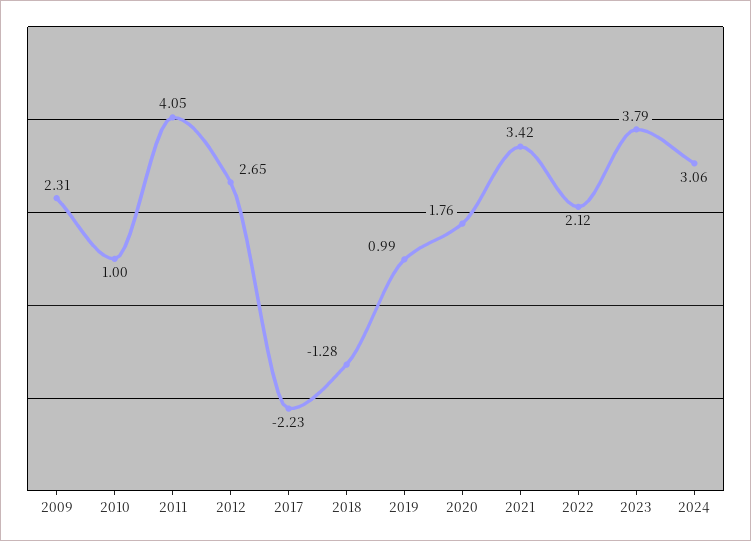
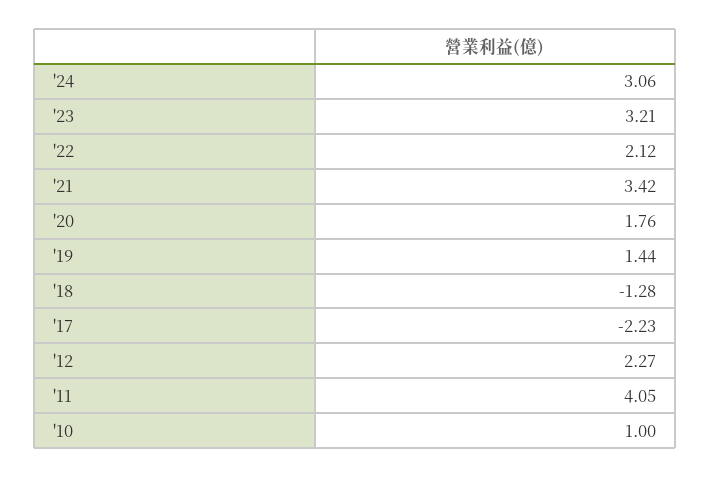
  {
-   "2009": 2.31,
    "2010": 1,
    "2011": 4.05,
-   "2012": 2.65,
+   "2012": 2.27,
    "2017": -2.23,
    "2018": -1.28,
-   "2019": 0.99,
+   "2019": 1.44,
    "2020": 1.76,
    "2021": 3.42,
    "2022": 2.12,
-   "2023": 3.79,
+   "2023": 3.21,
    "2024": 3.06
  }

